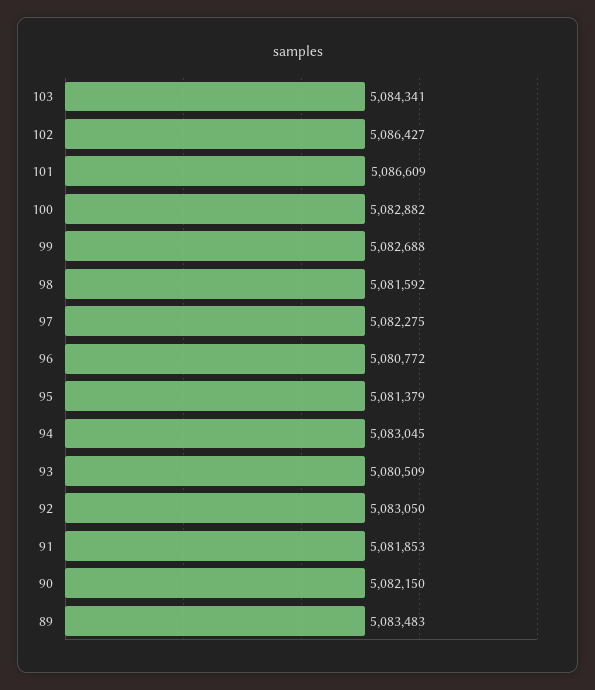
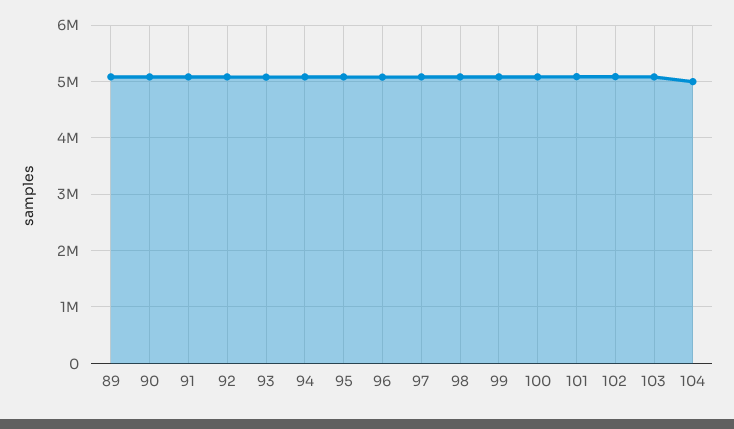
  {
    "103": 5084341,
    "102": 5086427,
    "101": 5086609,
    "100": 5082882,
    "99": 5082688,
    "98": 5081592,
    "97": 5082275,
    "96": 5080772,
    "95": 5081379,
    "94": 5083045,
    "93": 5080509,
    "92": 5083050,
    "91": 5081853,
    "90": 5082150,
-   "89": 5083483
+   "89": 5083483,
+   "104": 5000000
  }

